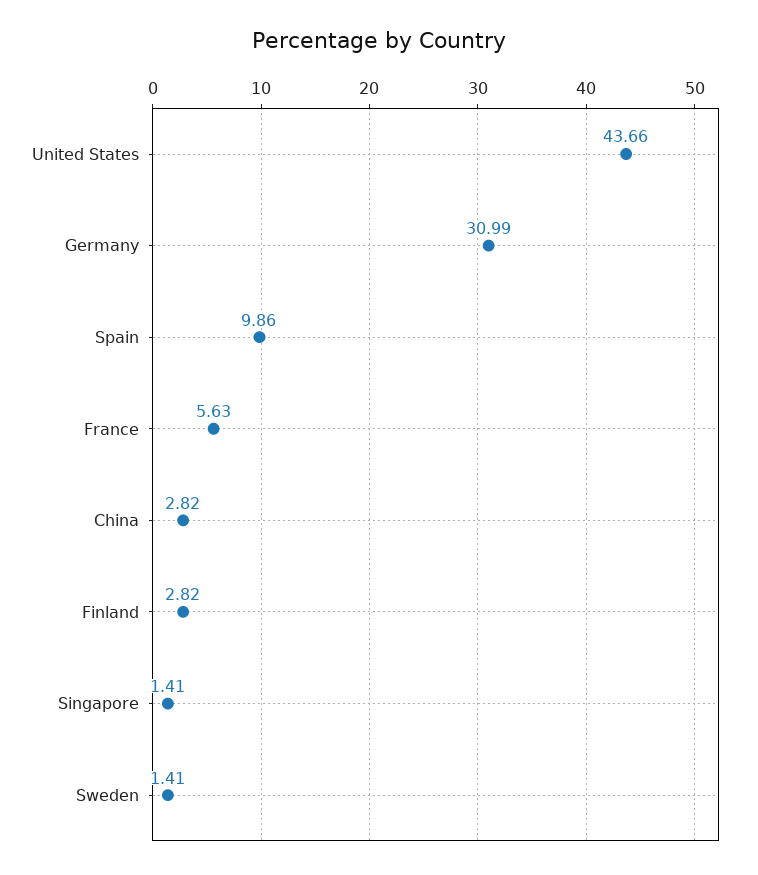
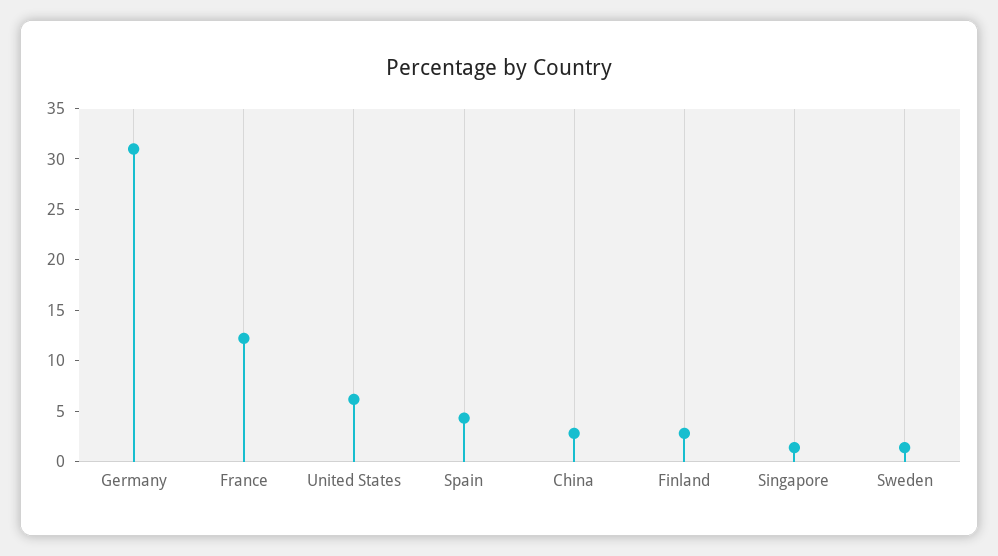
  {
-   "United States": 43.66,
+   "United States": 6,
    "Germany": 30.99,
-   "Spain": 9.86,
+   "Spain": 4,
-   "France": 5.63,
+   "France": 12,
    "China": 2.82,
    "Finland": 2.82,
    "Singapore": 1.41,
    "Sweden": 1.41
  }

